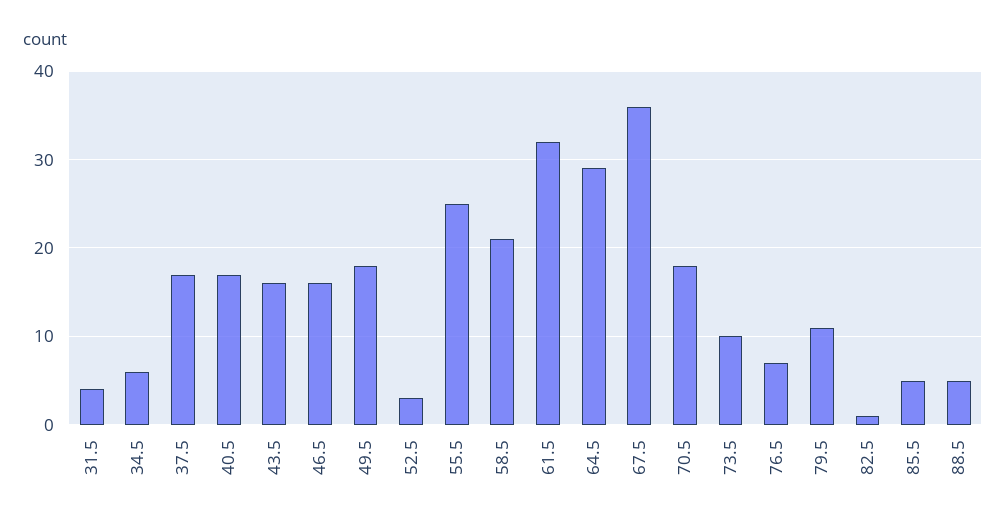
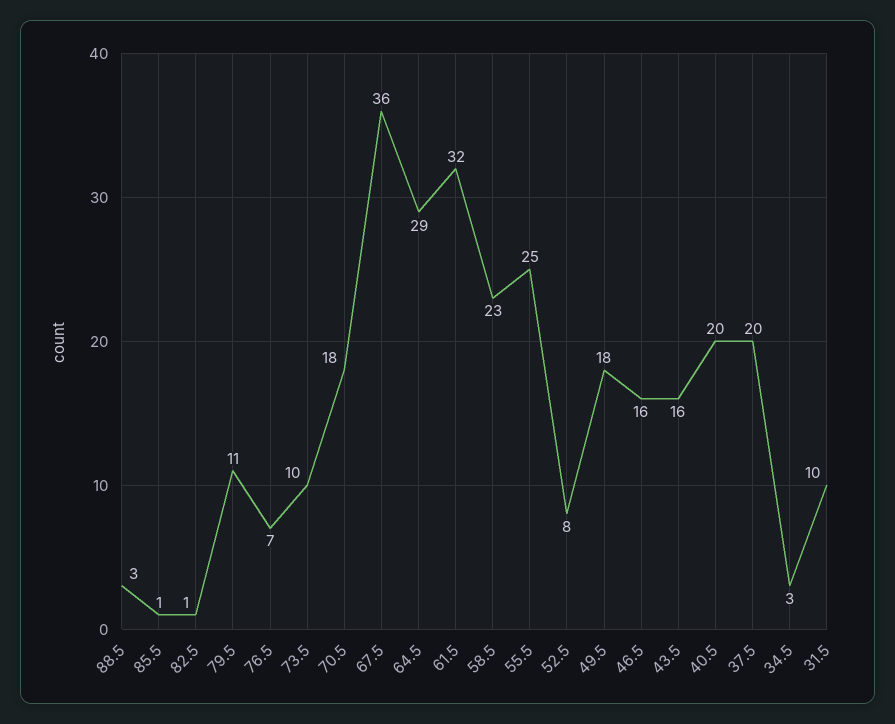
  {
-   "31.5": 4,
+   "31.5": 10,
-   "34.5": 6,
+   "34.5": 3,
-   "37.5": 17,
+   "37.5": 20,
-   "40.5": 17,
+   "40.5": 20,
    "43.5": 16,
    "46.5": 16,
    "49.5": 18,
-   "52.5": 3,
+   "52.5": 8,
    "55.5": 25,
-   "58.5": 21,
+   "58.5": 23,
    "61.5": 32,
    "64.5": 29,
    "67.5": 36,
    "70.5": 18,
    "73.5": 10,
    "76.5": 7,
    "79.5": 11,
    "82.5": 1,
-   "85.5": 5,
+   "85.5": 1,
-   "88.5": 5
+   "88.5": 3
  }

